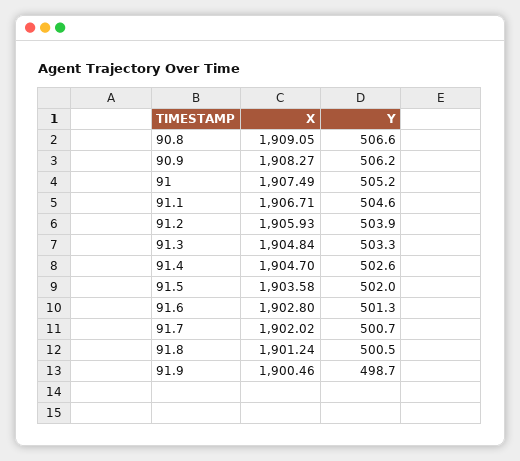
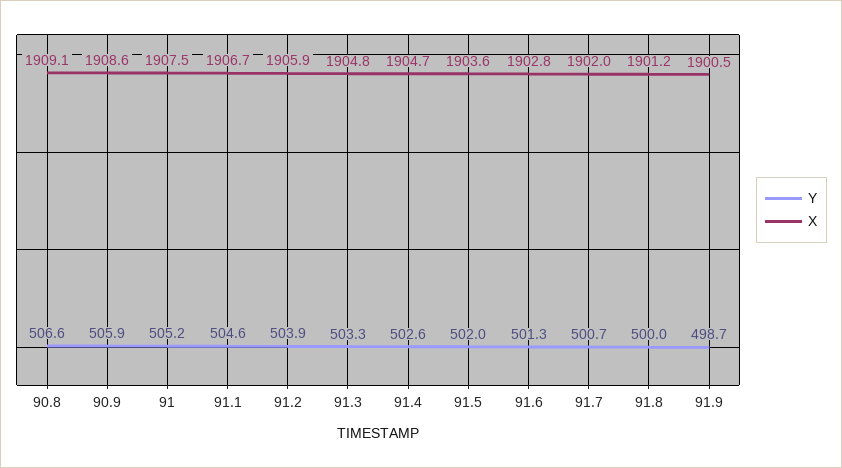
  {
    "X": {
      "90.8": 1909.05,
-     "90.9": 1908.27,
+     "90.9": 1908.6,
      "91": 1907.49,
      "91.1": 1906.71,
      "91.2": 1905.93,
      "91.3": 1904.84,
      "91.4": 1904.7,
      "91.5": 1903.58,
      "91.6": 1902.8,
      "91.7": 1902.02,
      "91.8": 1901.24,
      "91.9": 1900.46
    },
    "Y": {
      "90.8": 506.6,
-     "90.9": 506.2,
+     "90.9": 505.9,
      "91": 505.2,
      "91.1": 504.6,
      "91.2": 503.9,
      "91.3": 503.3,
      "91.4": 502.6,
      "91.5": 502,
      "91.6": 501.3,
      "91.7": 500.7,
-     "91.8": 500.5,
+     "91.8": 500,
      "91.9": 498.7
    }
  }

